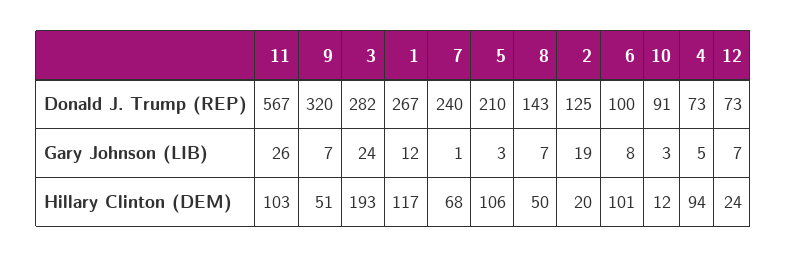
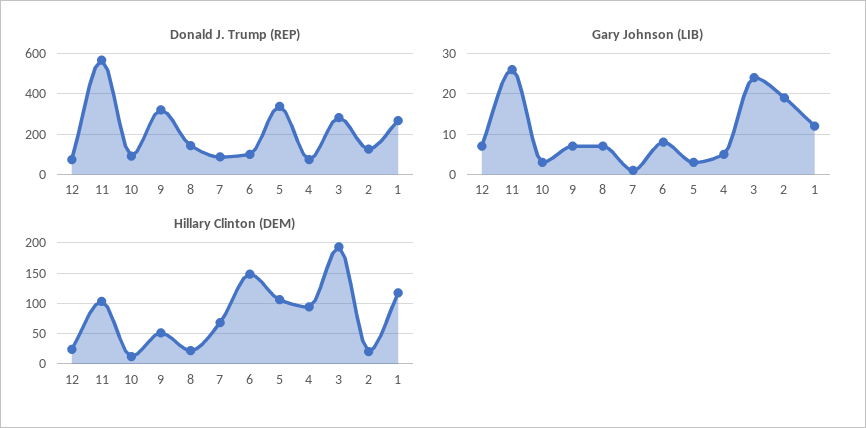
  {
    "Donald J. Trump (REP)": {
      "11": 567,
      "9": 320,
      "3": 282,
      "1": 267,
-     "7": 240,
+     "7": 100,
-     "5": 210,
+     "5": 350,
      "8": 143,
      "2": 125,
      "6": 100,
      "10": 91,
      "4": 73,
      "12": 73
    },
    "Gary Johnson (LIB)": {
      "11": 26,
      "9": 7,
      "3": 24,
      "1": 12,
      "7": 1,
      "5": 3,
      "8": 7,
      "2": 19,
      "6": 8,
      "10": 3,
      "4": 5,
      "12": 7
    },
    "Hillary Clinton (DEM)": {
      "11": 103,
      "9": 51,
      "3": 193,
      "1": 117,
      "7": 68,
      "5": 106,
-     "8": 50,
+     "8": 20,
      "2": 20,
-     "6": 101,
+     "6": 150,
      "10": 12,
      "4": 94,
      "12": 24
    }
  }

